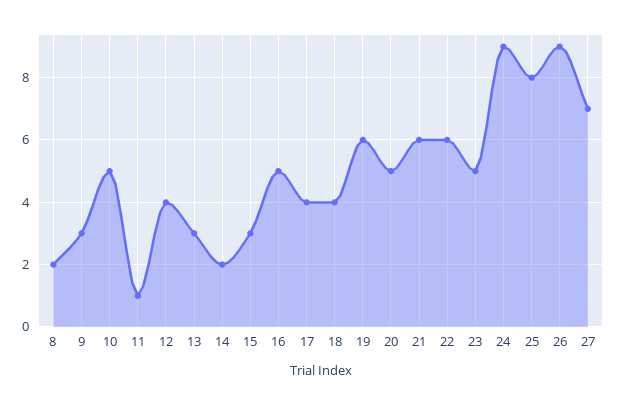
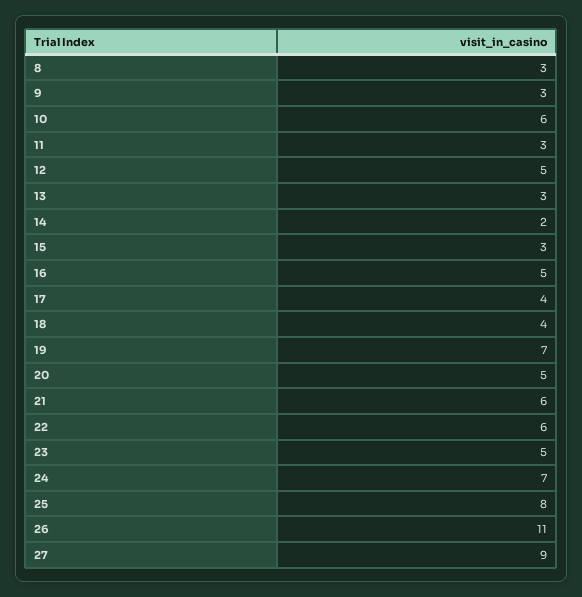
  {
-   "8": 2,
+   "8": 3,
    "9": 3,
-   "10": 5,
+   "10": 6,
-   "11": 1,
+   "11": 3,
-   "12": 4,
+   "12": 5,
    "13": 3,
    "14": 2,
    "15": 3,
    "16": 5,
    "17": 4,
    "18": 4,
-   "19": 6,
+   "19": 7,
    "20": 5,
    "21": 6,
    "22": 6,
    "23": 5,
-   "24": 9,
+   "24": 7,
    "25": 8,
-   "26": 9,
+   "26": 11,
-   "27": 7
+   "27": 9
  }

